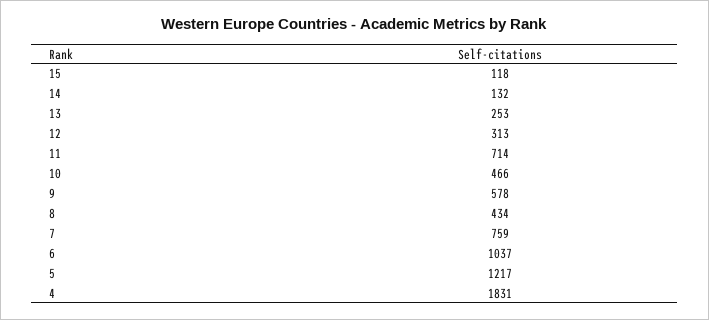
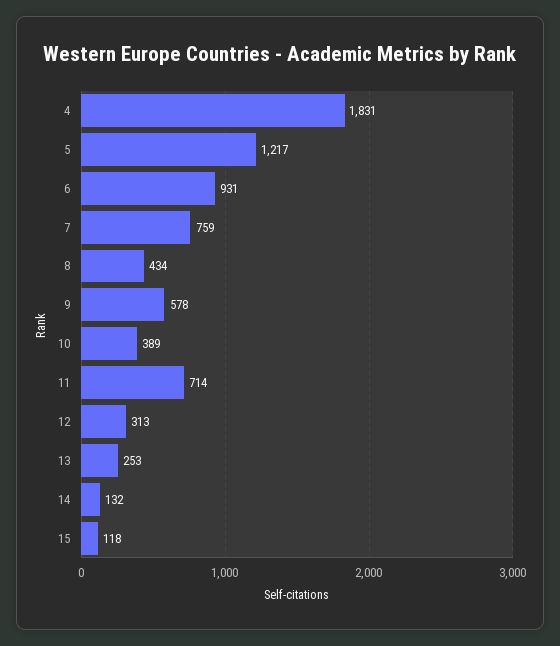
  {
    "15": 118,
    "14": 132,
    "13": 253,
    "12": 313,
    "11": 714,
-   "10": 466,
+   "10": 389,
    "9": 578,
    "8": 434,
    "7": 759,
-   "6": 1037,
+   "6": 931,
    "5": 1217,
    "4": 1831
  }

